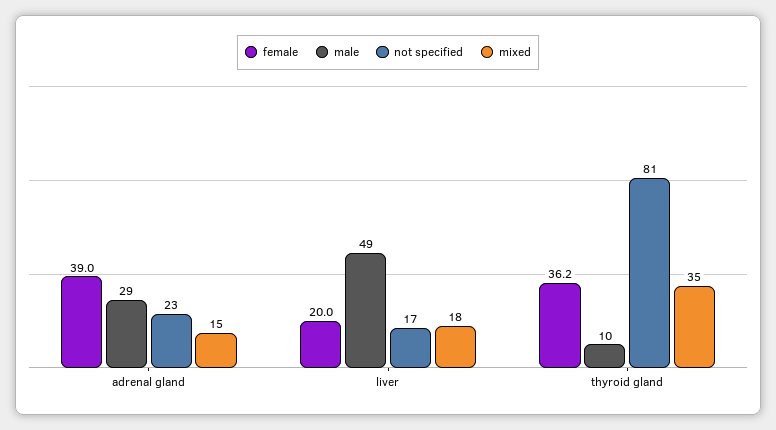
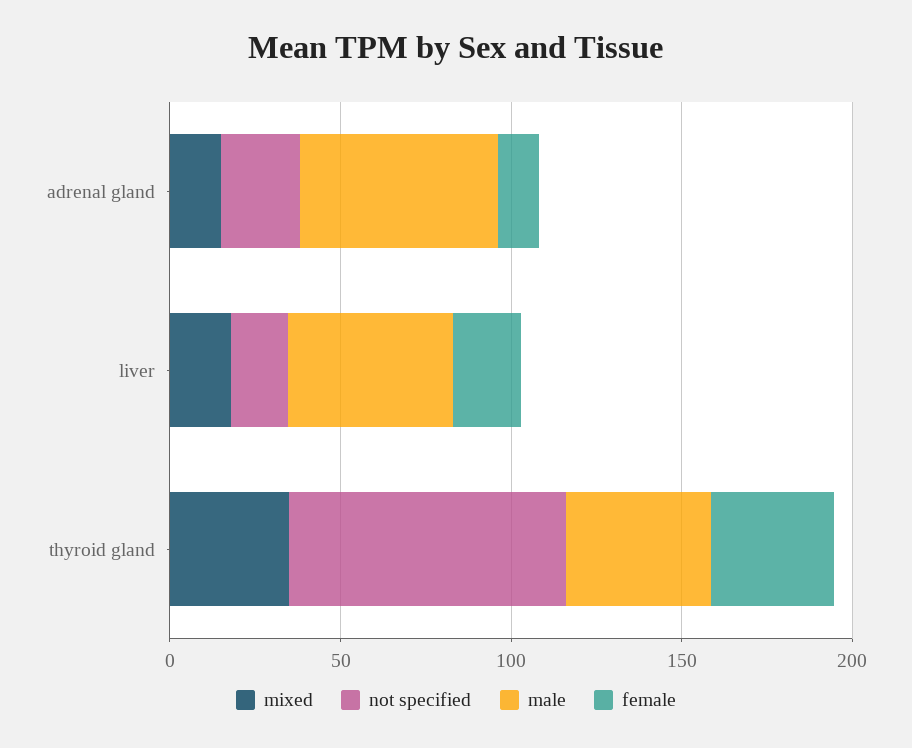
  {
    "female": {
-     "adrenal gland": 39,
+     "adrenal gland": 10,
      "liver": 20,
      "thyroid gland": 36.2
    },
    "male": {
-     "adrenal gland": 29,
+     "adrenal gland": 60,
      "liver": 49,
-     "thyroid gland": 10
+     "thyroid gland": 40
    },
    "not specified": {
      "adrenal gland": 23,
      "liver": 17,
      "thyroid gland": 81
    },
    "mixed": {
      "adrenal gland": 15,
      "liver": 18,
      "thyroid gland": 35
    }
  }

